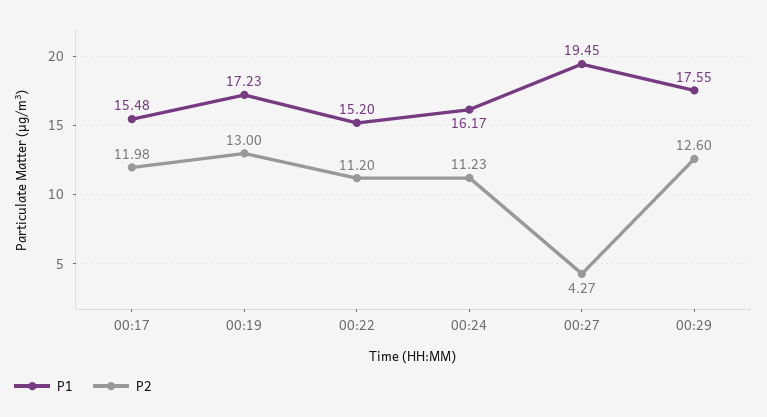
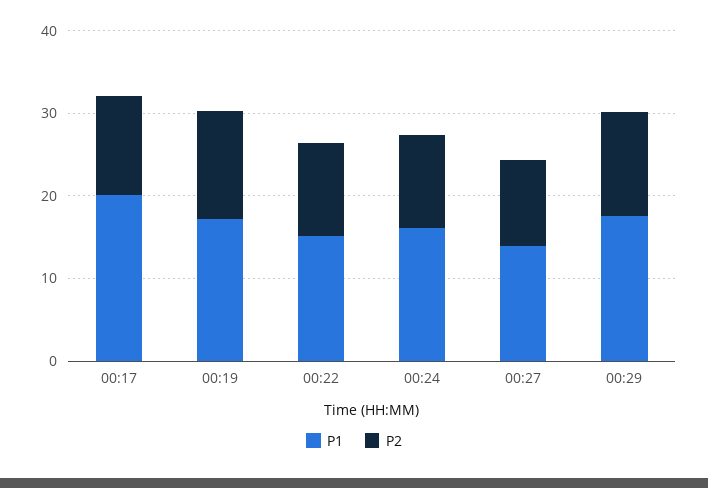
  {
    "P1": {
-     "00:17": 15.48,
+     "00:17": 20,
      "00:19": 17.23,
      "00:22": 15.2,
      "00:24": 16.17,
-     "00:27": 19.45,
+     "00:27": 14,
      "00:29": 17.55
    },
    "P2": {
      "00:17": 11.98,
      "00:19": 13,
      "00:22": 11.2,
      "00:24": 11.23,
-     "00:27": 4.27,
+     "00:27": 10,
      "00:29": 12.6
    }
  }

